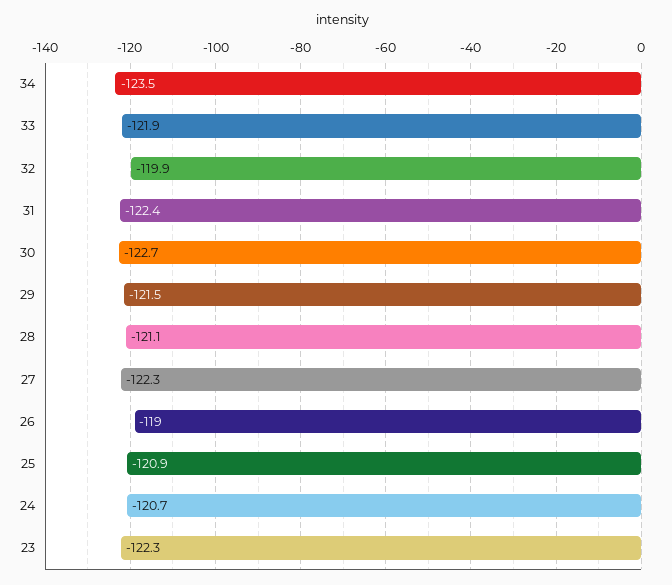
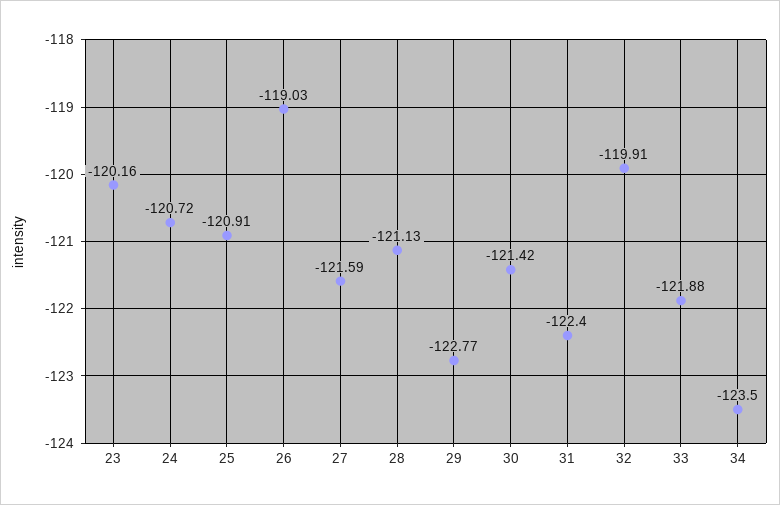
  {
    "34": -123.5,
    "33": -121.88,
    "32": -119.91,
    "31": -122.4,
-   "30": -122.7,
+   "30": -121.42,
-   "29": -121.5,
+   "29": -122.77,
    "28": -121.13,
-   "27": -122.3,
+   "27": -121.59,
    "26": -119.03,
    "25": -120.91,
    "24": -120.72,
-   "23": -122.3
+   "23": -120.16
  }

